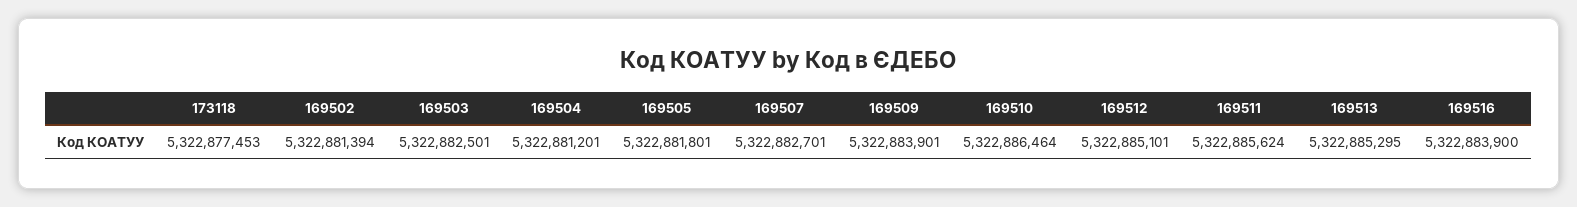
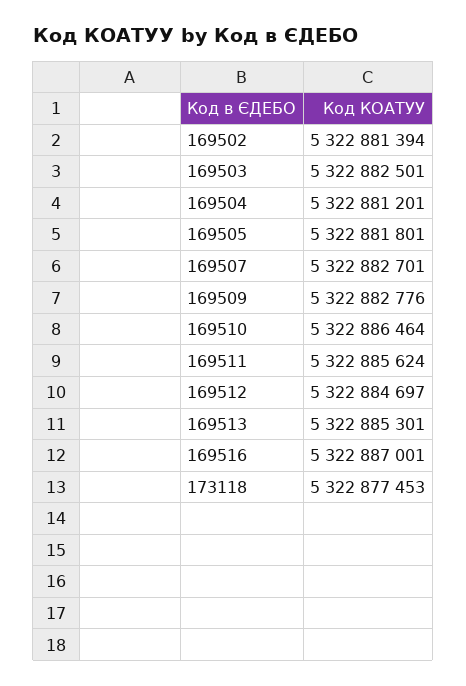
  {
    "173118": 5322877453,
    "169502": 5322881394,
    "169503": 5322882501,
    "169504": 5322881201,
    "169505": 5322881801,
    "169507": 5322882701,
-   "169509": 5322883901,
+   "169509": 5322882776,
    "169510": 5322886464,
-   "169512": 5322885101,
+   "169512": 5322884697,
    "169511": 5322885624,
-   "169513": 5322885295,
+   "169513": 5322885301,
-   "169516": 5322883900
+   "169516": 5322887001
  }

